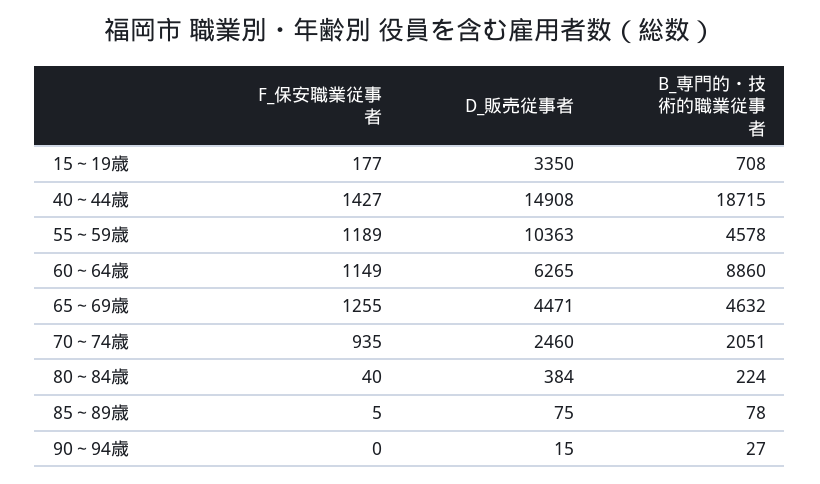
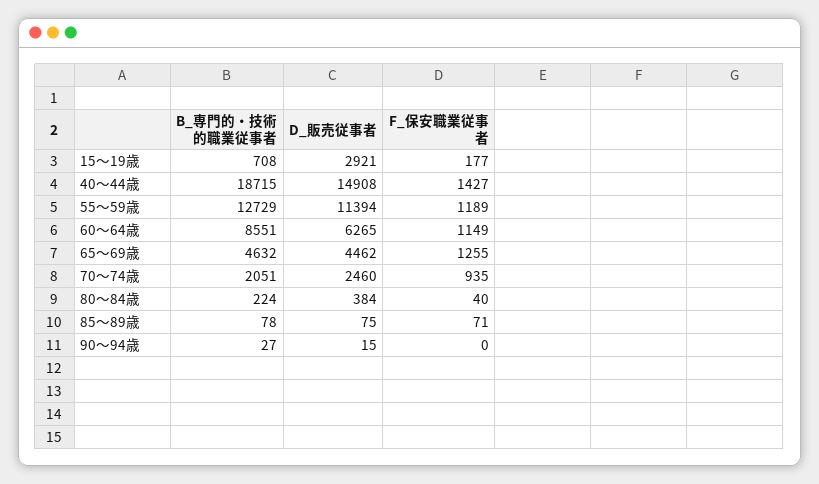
  {
    "F_保安職業従事者": {
      "15～19歳": 177,
      "40～44歳": 1427,
      "55～59歳": 1189,
      "60～64歳": 1149,
      "65～69歳": 1255,
      "70～74歳": 935,
      "80～84歳": 40,
-     "85～89歳": 5,
+     "85～89歳": 71,
      "90～94歳": 0
    },
    "D_販売従事者": {
-     "15～19歳": 3350,
+     "15～19歳": 2921,
      "40～44歳": 14908,
-     "55～59歳": 10363,
+     "55～59歳": 11394,
      "60～64歳": 6265,
-     "65～69歳": 4471,
+     "65～69歳": 4462,
      "70～74歳": 2460,
      "80～84歳": 384,
      "85～89歳": 75,
      "90～94歳": 15
    },
    "B_専門的・技術的職業従事者": {
      "15～19歳": 708,
      "40～44歳": 18715,
-     "55～59歳": 4578,
+     "55～59歳": 12729,
-     "60～64歳": 8860,
+     "60～64歳": 8551,
      "65～69歳": 4632,
      "70～74歳": 2051,
      "80～84歳": 224,
      "85～89歳": 78,
      "90～94歳": 27
    }
  }

